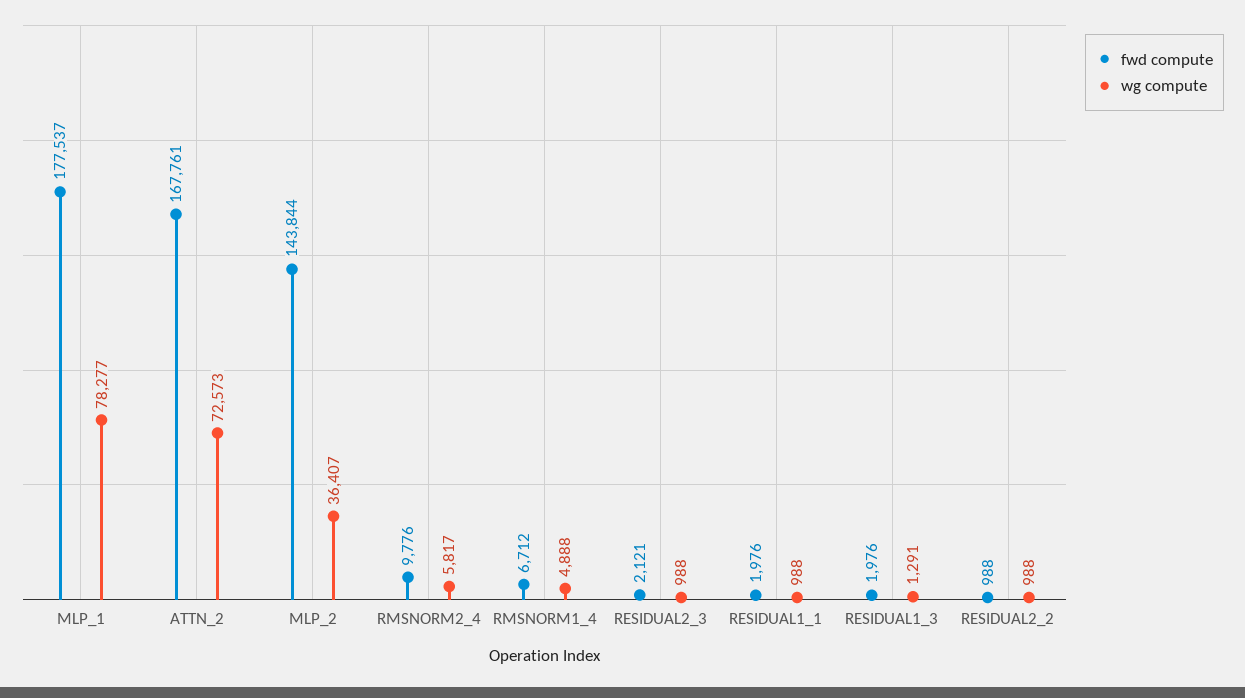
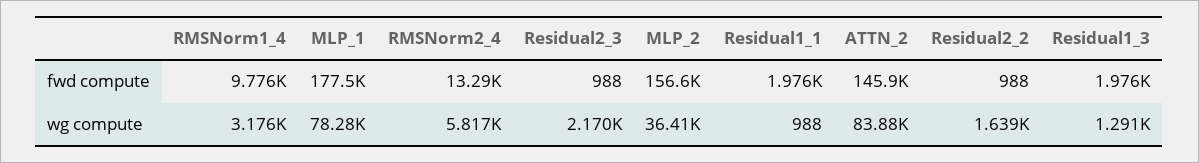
  {
    "fwd compute": {
      "MLP_1": 177537,
-     "ATTN_2": 167761,
+     "ATTN_2": 145900,
-     "MLP_2": 143844,
+     "MLP_2": 156600,
-     "RMSNORM2_4": 9776,
+     "RMSNORM2_4": 13290,
-     "RMSNORM1_4": 6712,
+     "RMSNORM1_4": 9776,
-     "RESIDUAL2_3": 2121,
+     "RESIDUAL2_3": 988,
      "RESIDUAL1_1": 1976,
      "RESIDUAL1_3": 1976,
      "RESIDUAL2_2": 988
    },
    "wg compute": {
      "MLP_1": 78277,
-     "ATTN_2": 72573,
+     "ATTN_2": 83880,
      "MLP_2": 36407,
      "RMSNORM2_4": 5817,
-     "RMSNORM1_4": 4888,
+     "RMSNORM1_4": 3176,
-     "RESIDUAL2_3": 988,
+     "RESIDUAL2_3": 2170,
      "RESIDUAL1_1": 988,
      "RESIDUAL1_3": 1291,
-     "RESIDUAL2_2": 988
+     "RESIDUAL2_2": 1639
    }
  }

